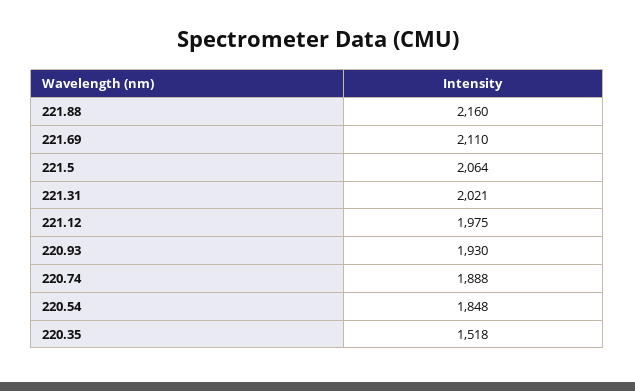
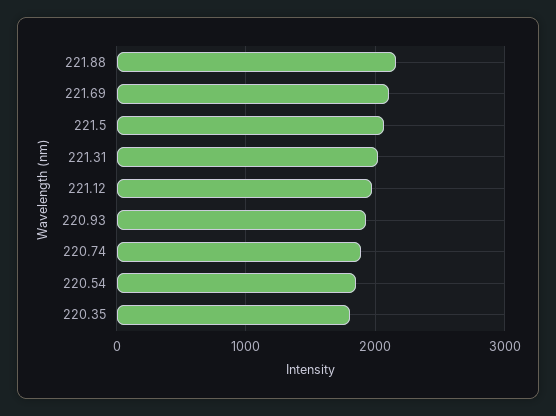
  {
    "221.88": 2160,
    "221.69": 2110,
    "221.5": 2064,
    "221.31": 2021,
    "221.12": 1975,
    "220.93": 1930,
    "220.74": 1888,
    "220.54": 1848,
-   "220.35": 1518
+   "220.35": 1800
  }

